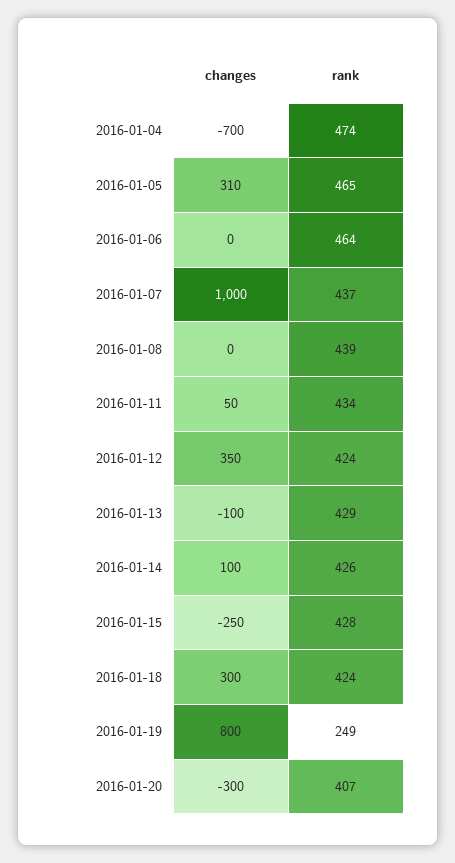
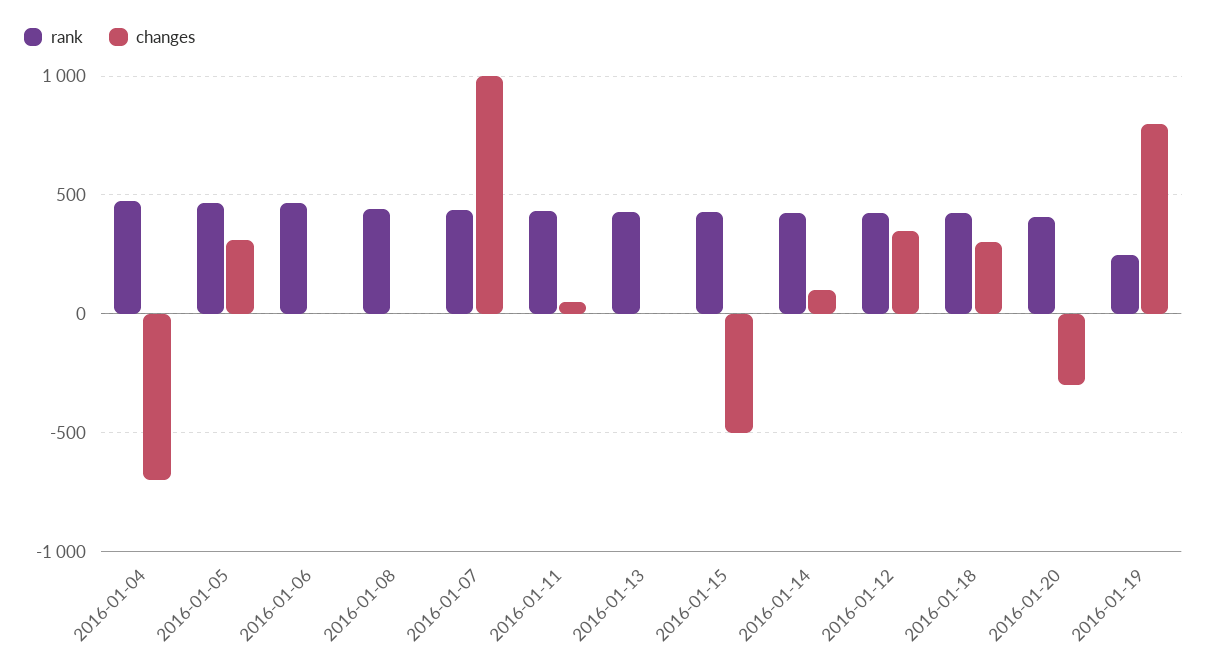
  {
    "changes": {
      "2016-01-04": -700,
      "2016-01-05": 310,
      "2016-01-06": 0,
      "2016-01-07": 1000,
      "2016-01-08": 0,
      "2016-01-11": 50,
      "2016-01-12": 350,
-     "2016-01-13": -100,
+     "2016-01-13": 0,
      "2016-01-14": 100,
-     "2016-01-15": -250,
+     "2016-01-15": -500,
      "2016-01-18": 300,
      "2016-01-19": 800,
      "2016-01-20": -300
    },
    "rank": {
      "2016-01-04": 474,
      "2016-01-05": 465,
      "2016-01-06": 464,
      "2016-01-07": 437,
      "2016-01-08": 439,
      "2016-01-11": 434,
      "2016-01-12": 424,
      "2016-01-13": 429,
      "2016-01-14": 426,
      "2016-01-15": 428,
      "2016-01-18": 424,
      "2016-01-19": 249,
      "2016-01-20": 407
    }
  }

